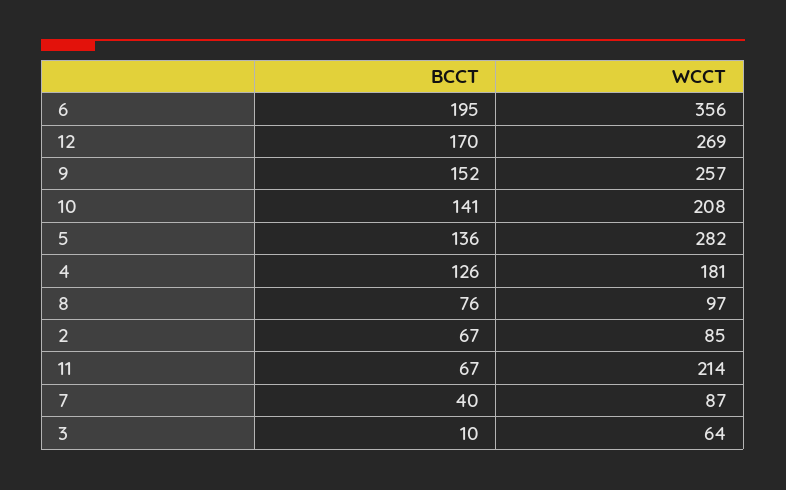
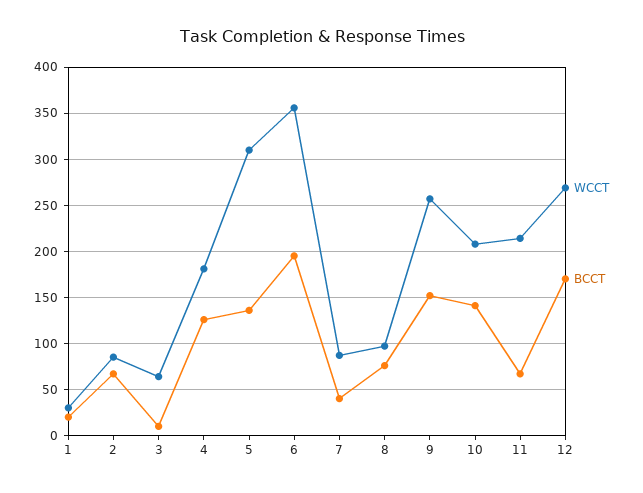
  {
    "BCCT": {
      "6": 195,
      "12": 170,
      "9": 152,
      "10": 141,
      "5": 136,
      "4": 126,
      "8": 76,
      "2": 67,
      "11": 67,
      "7": 40,
-     "3": 10
+     "3": 10,
+     "1": 20
    },
    "WCCT": {
      "6": 356,
      "12": 269,
      "9": 257,
      "10": 208,
-     "5": 282,
+     "5": 310,
      "4": 181,
      "8": 97,
      "2": 85,
      "11": 214,
      "7": 87,
-     "3": 64
+     "3": 64,
+     "1": 30
    }
  }

